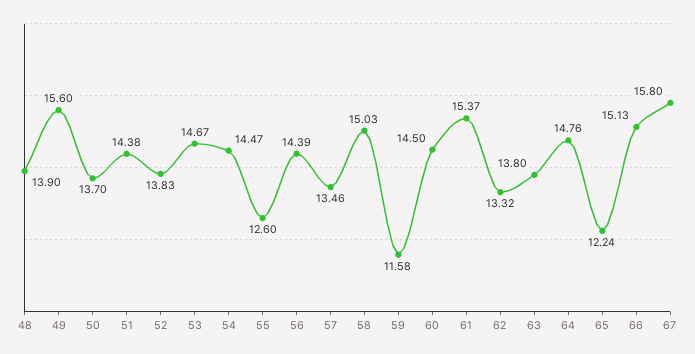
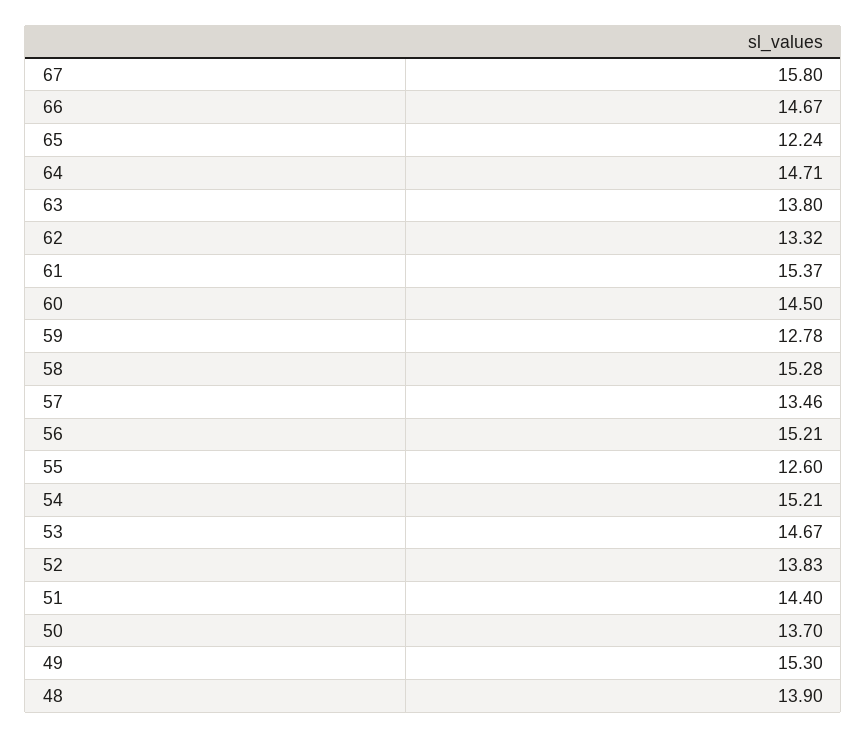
  {
    "48": 13.9,
-   "49": 15.6,
+   "49": 15.3,
    "50": 13.7,
-   "51": 14.38,
+   "51": 14.4,
    "52": 13.83,
    "53": 14.67,
-   "54": 14.47,
+   "54": 15.21,
    "55": 12.6,
-   "56": 14.39,
+   "56": 15.21,
    "57": 13.46,
-   "58": 15.03,
+   "58": 15.28,
-   "59": 11.58,
+   "59": 12.78,
    "60": 14.5,
    "61": 15.37,
    "62": 13.32,
    "63": 13.8,
-   "64": 14.76,
+   "64": 14.71,
    "65": 12.24,
-   "66": 15.13,
+   "66": 14.67,
    "67": 15.8
  }

